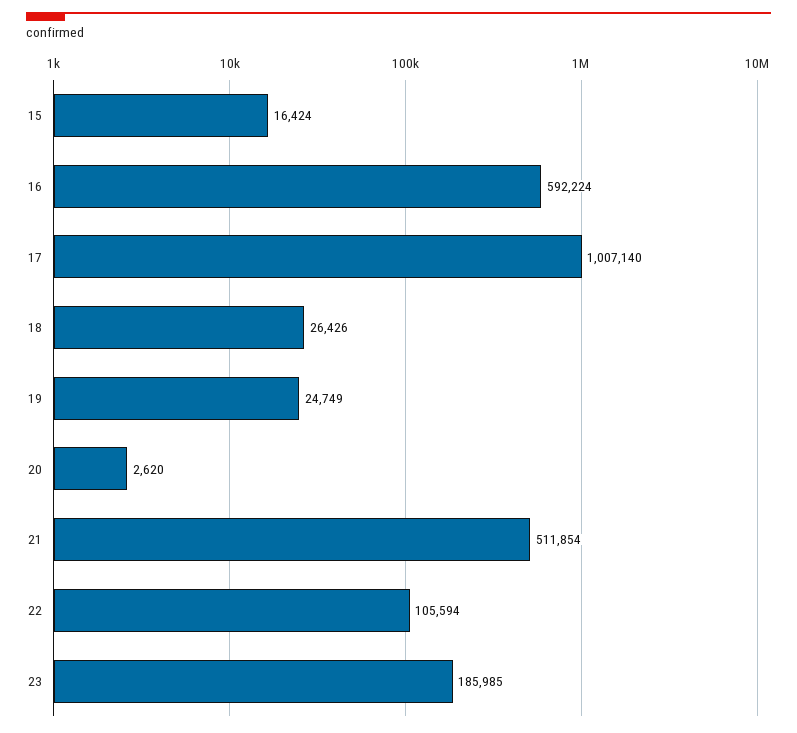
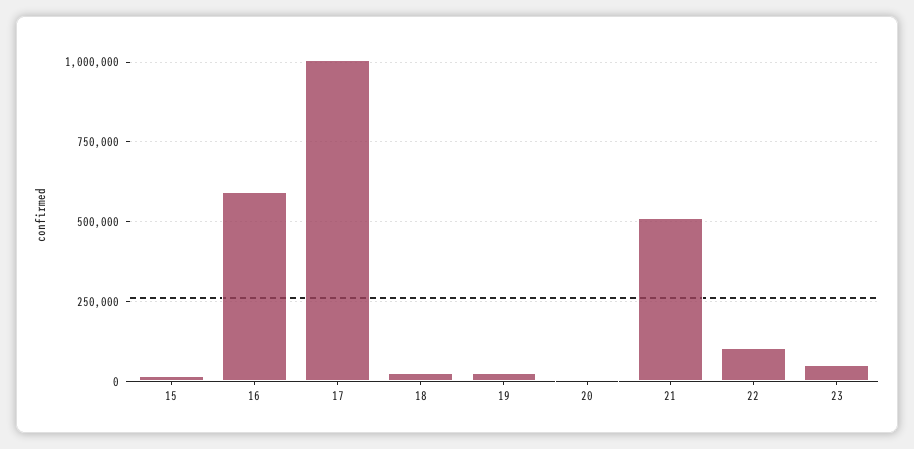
  {
    "15": 16424,
    "16": 592224,
    "17": 1007140,
    "18": 26426,
    "19": 24749,
    "20": 2620,
    "21": 511854,
    "22": 105594,
-   "23": 185985
+   "23": 50000
  }

